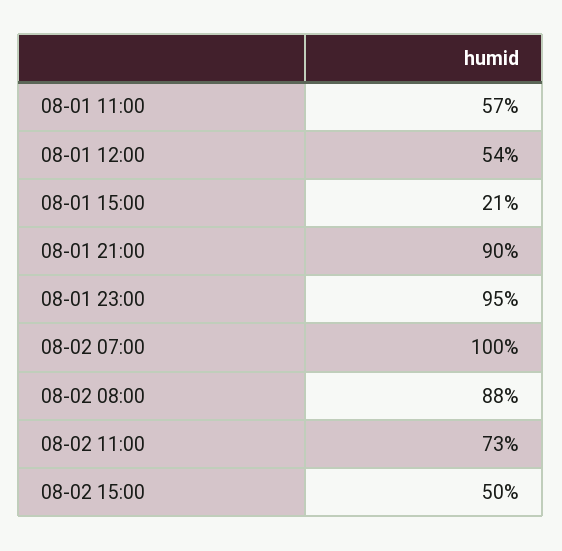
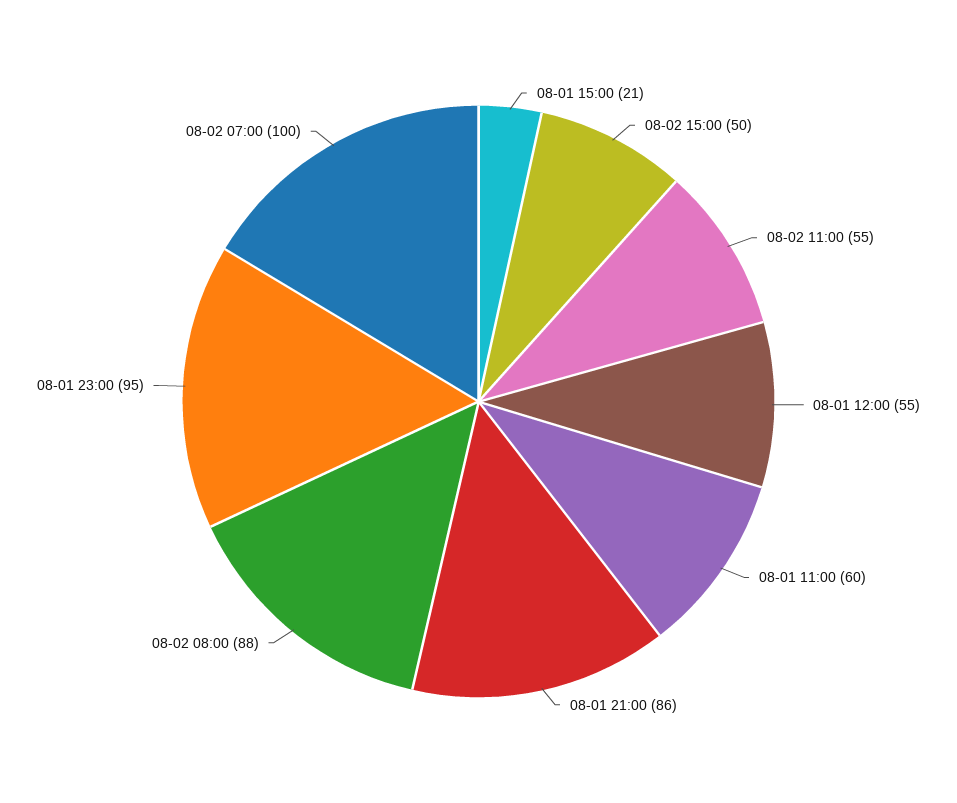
  {
-   "08-01 11:00": 57,
+   "08-01 11:00": 60,
-   "08-01 12:00": 54,
+   "08-01 12:00": 55,
    "08-01 15:00": 21,
-   "08-01 21:00": 90,
+   "08-01 21:00": 86,
    "08-01 23:00": 95,
    "08-02 07:00": 100,
    "08-02 08:00": 88,
-   "08-02 11:00": 73,
+   "08-02 11:00": 55,
    "08-02 15:00": 50
  }

